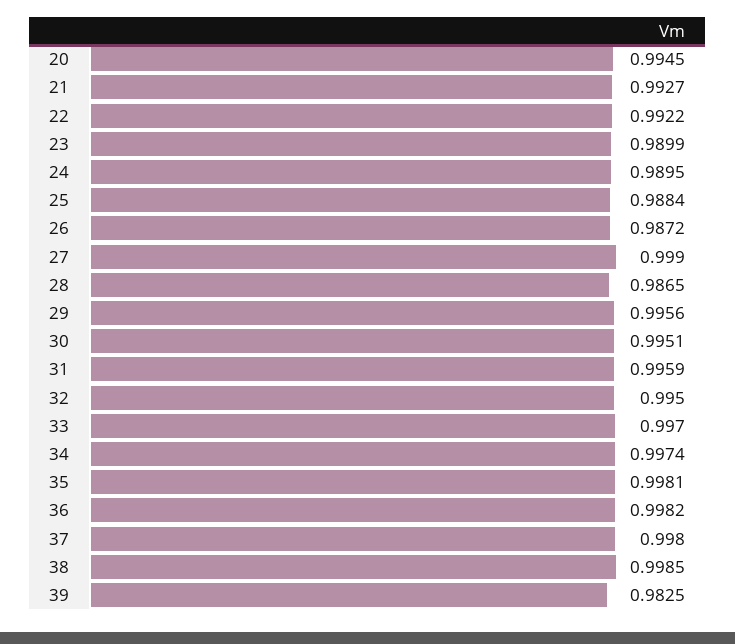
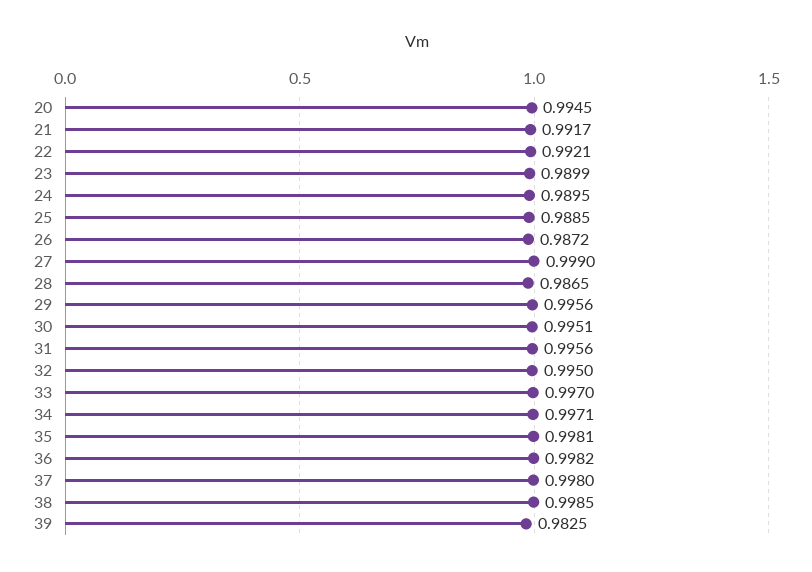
  {
    "20": 0.9945,
-   "21": 0.9927,
+   "21": 0.9917,
-   "22": 0.9922,
+   "22": 0.9921,
    "23": 0.9899,
    "24": 0.9895,
-   "25": 0.9884,
+   "25": 0.9885,
    "26": 0.9872,
    "27": 0.999,
    "28": 0.9865,
    "29": 0.9956,
    "30": 0.9951,
-   "31": 0.9959,
+   "31": 0.9956,
    "32": 0.995,
    "33": 0.997,
-   "34": 0.9974,
+   "34": 0.9971,
    "35": 0.9981,
    "36": 0.9982,
    "37": 0.998,
    "38": 0.9985,
    "39": 0.9825
  }

